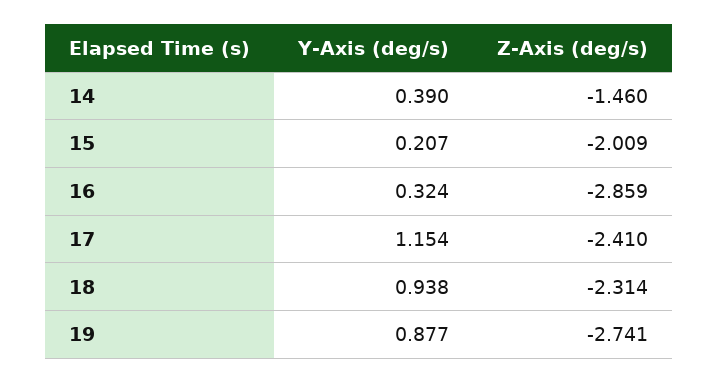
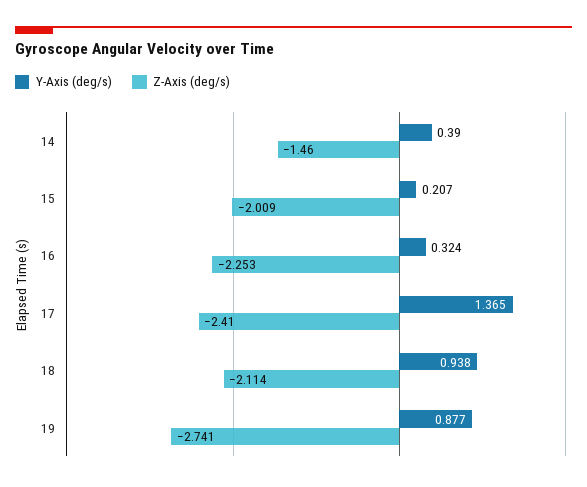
  {
    "Y-Axis (deg/s)": {
      "14": 0.39,
      "15": 0.207,
      "16": 0.324,
-     "17": 1.154,
+     "17": 1.365,
      "18": 0.938,
      "19": 0.877
    },
    "Z-Axis (deg/s)": {
      "14": -1.46,
      "15": -2.009,
-     "16": -2.859,
+     "16": -2.253,
      "17": -2.41,
-     "18": -2.314,
+     "18": -2.114,
      "19": -2.741
    }
  }

